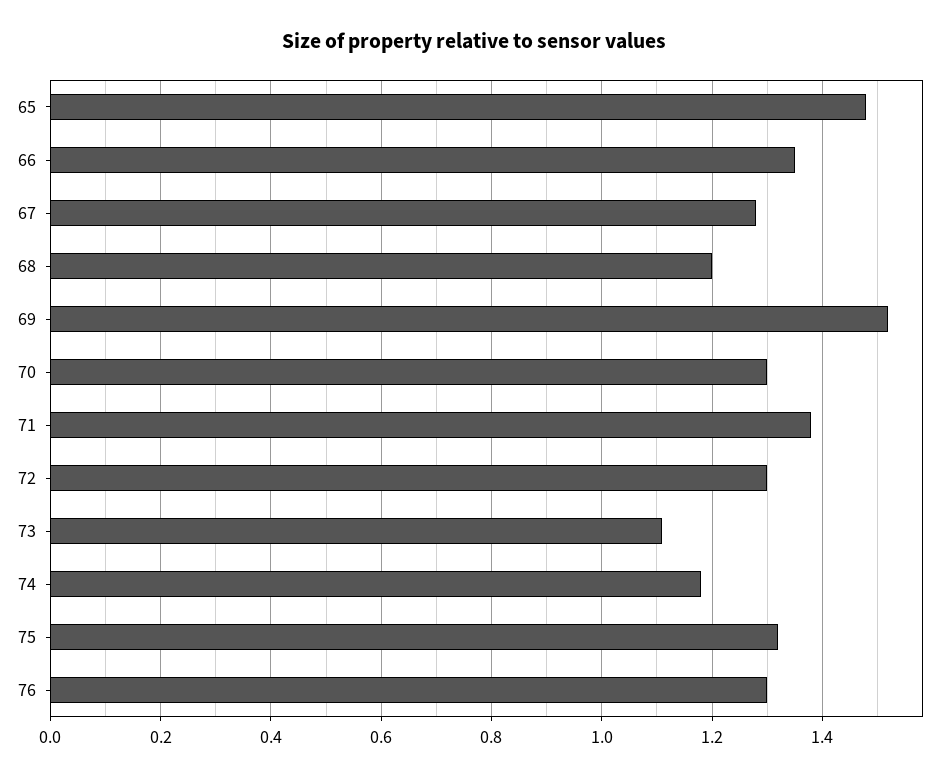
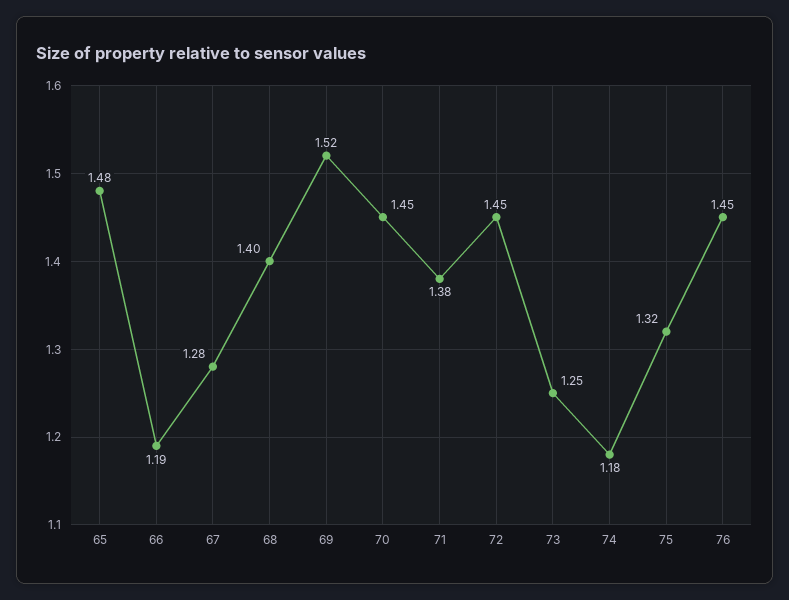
  {
    "65": 1.48,
-   "66": 1.35,
+   "66": 1.19,
    "67": 1.28,
-   "68": 1.2,
+   "68": 1.4,
    "69": 1.52,
-   "70": 1.3,
+   "70": 1.45,
    "71": 1.38,
-   "72": 1.3,
+   "72": 1.45,
-   "73": 1.1,
+   "73": 1.25,
    "74": 1.18,
    "75": 1.32,
-   "76": 1.3
+   "76": 1.45
  }

